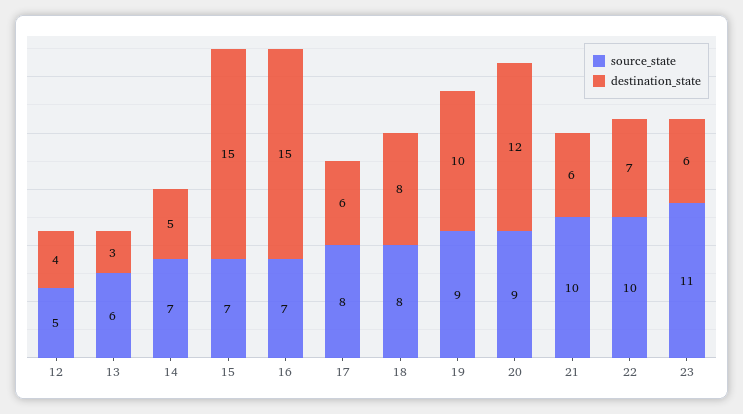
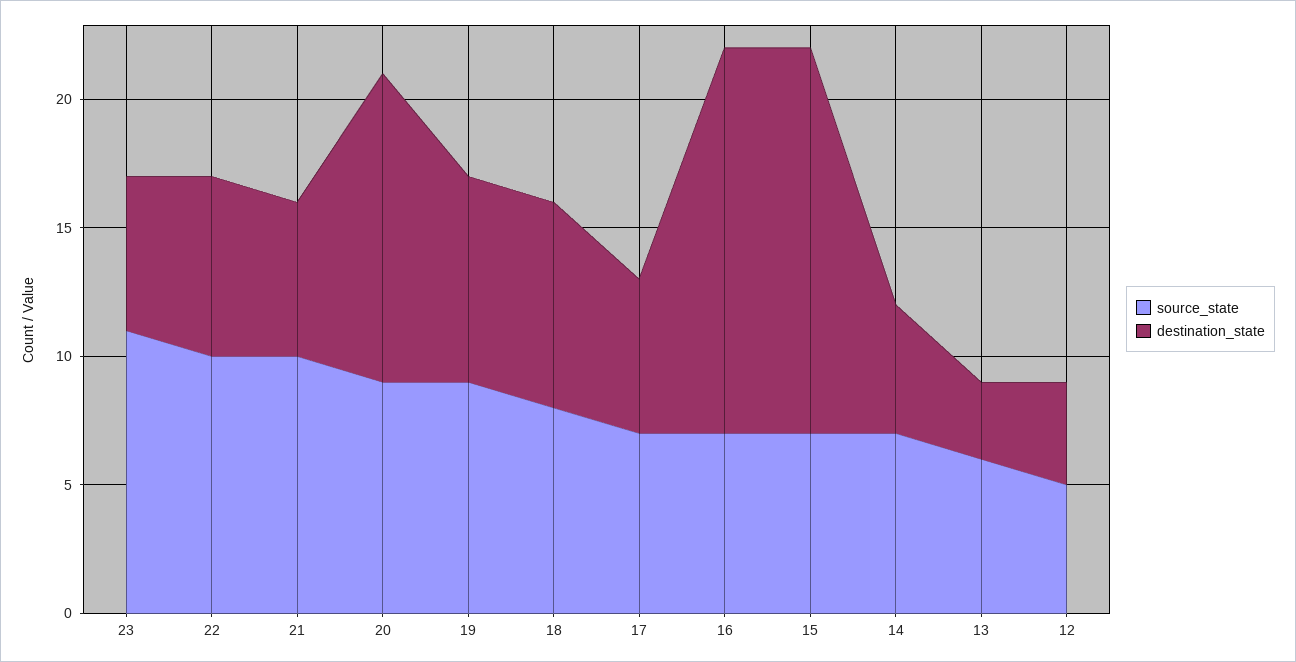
  {
    "source_state": {
      "12": 5,
      "13": 6,
      "14": 7,
      "15": 7,
      "16": 7,
-     "17": 8,
+     "17": 7,
      "18": 8,
      "19": 9,
      "20": 9,
      "21": 10,
      "22": 10,
      "23": 11
    },
    "destination_state": {
      "12": 4,
      "13": 3,
      "14": 5,
      "15": 15,
      "16": 15,
      "17": 6,
      "18": 8,
-     "19": 10,
+     "19": 8,
      "20": 12,
      "21": 6,
      "22": 7,
      "23": 6
    }
  }

